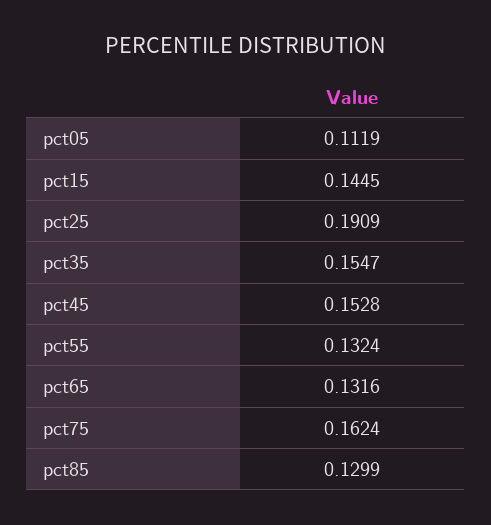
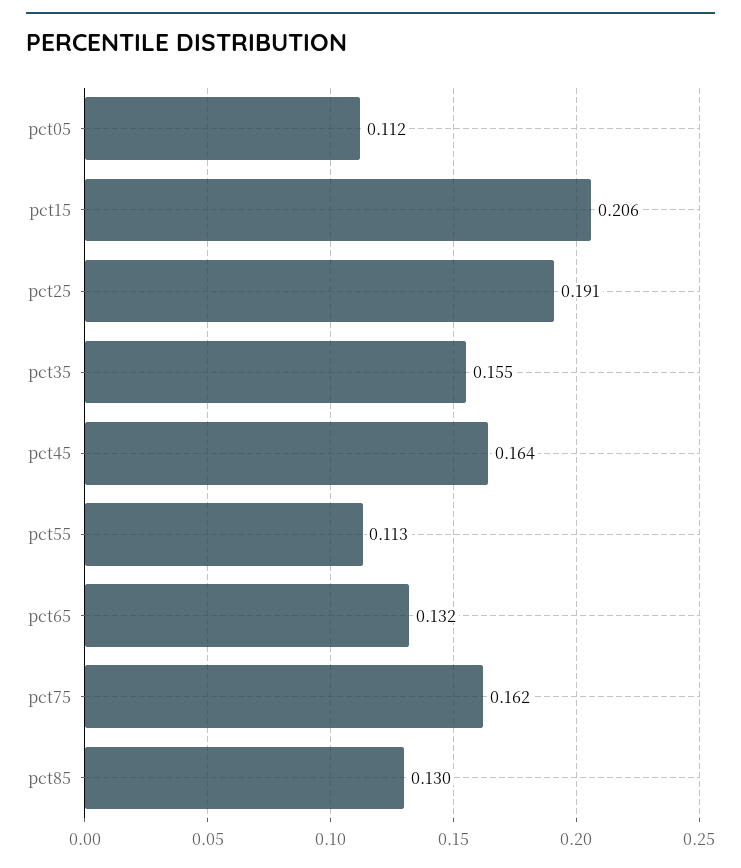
  {
    "pct05": 0.1119,
-   "pct15": 0.1445,
+   "pct15": 0.206,
    "pct25": 0.1909,
    "pct35": 0.1547,
-   "pct45": 0.1528,
+   "pct45": 0.164,
-   "pct55": 0.1324,
+   "pct55": 0.113,
    "pct65": 0.1316,
    "pct75": 0.1624,
    "pct85": 0.1299
  }

